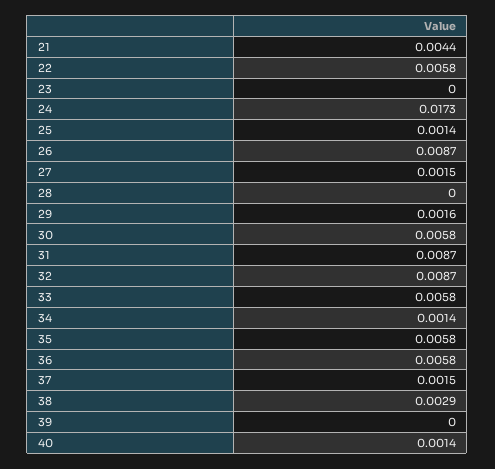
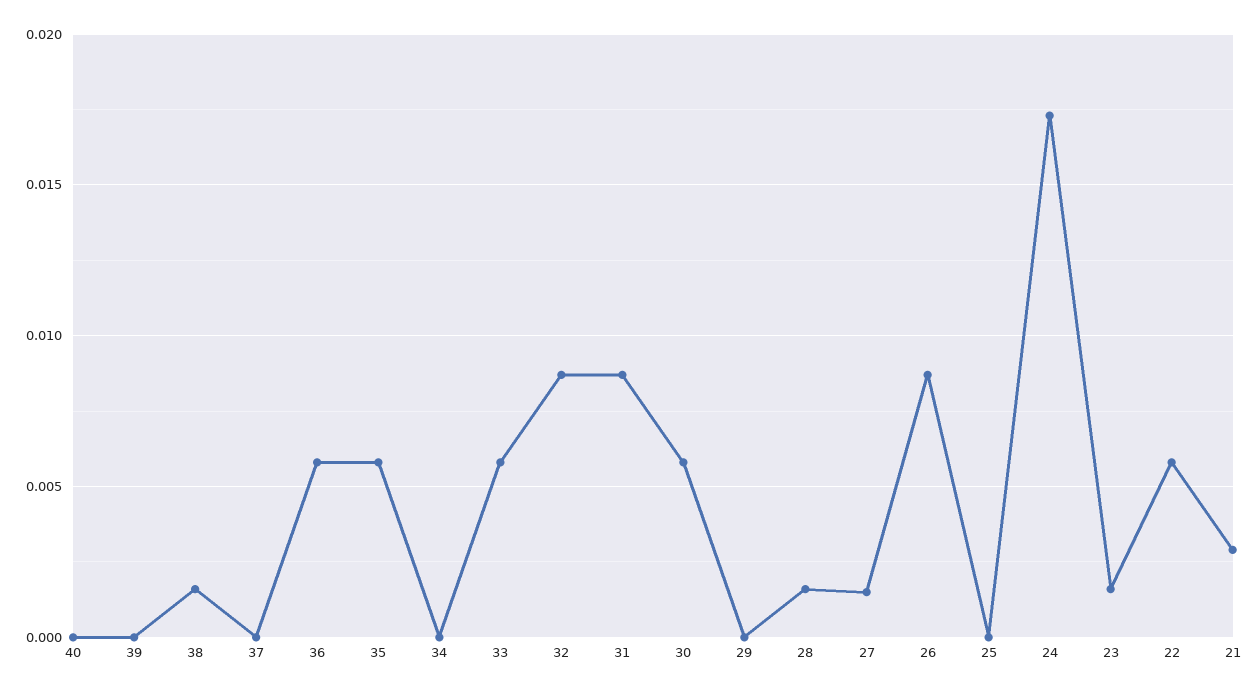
  {
-   "21": 0.0044,
+   "21": 0.003,
    "22": 0.0058,
-   "23": 0,
+   "23": 0.0015,
    "24": 0.0173,
-   "25": 0.0014,
+   "25": 0,
    "26": 0.0087,
    "27": 0.0015,
-   "28": 0,
+   "28": 0.0015,
-   "29": 0.0016,
+   "29": 0,
    "30": 0.0058,
    "31": 0.0087,
    "32": 0.0087,
    "33": 0.0058,
-   "34": 0.0014,
+   "34": 0,
    "35": 0.0058,
    "36": 0.0058,
-   "37": 0.0015,
+   "37": 0,
-   "38": 0.0029,
+   "38": 0.0015,
    "39": 0,
-   "40": 0.0014
+   "40": 0
  }

